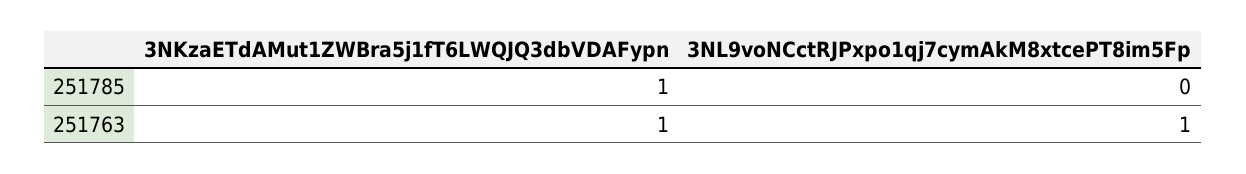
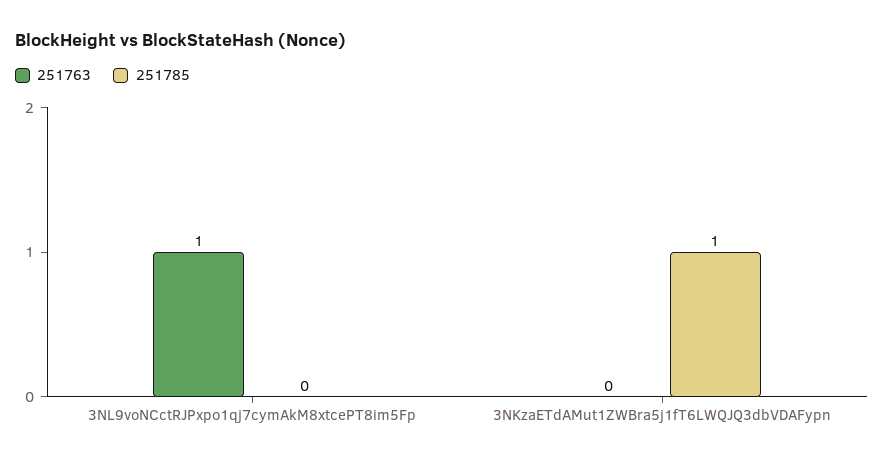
  {
    "251785": {
      "3NKzaETdAMut1ZWBra5j1fT6LWQJQ3dbVDAFypn": 1,
      "3NL9voNCctRJPxpo1qj7cymAkM8xtcePT8im5Fp": 0
    },
    "251763": {
-     "3NKzaETdAMut1ZWBra5j1fT6LWQJQ3dbVDAFypn": 1,
+     "3NKzaETdAMut1ZWBra5j1fT6LWQJQ3dbVDAFypn": 0,
      "3NL9voNCctRJPxpo1qj7cymAkM8xtcePT8im5Fp": 1
    }
  }

